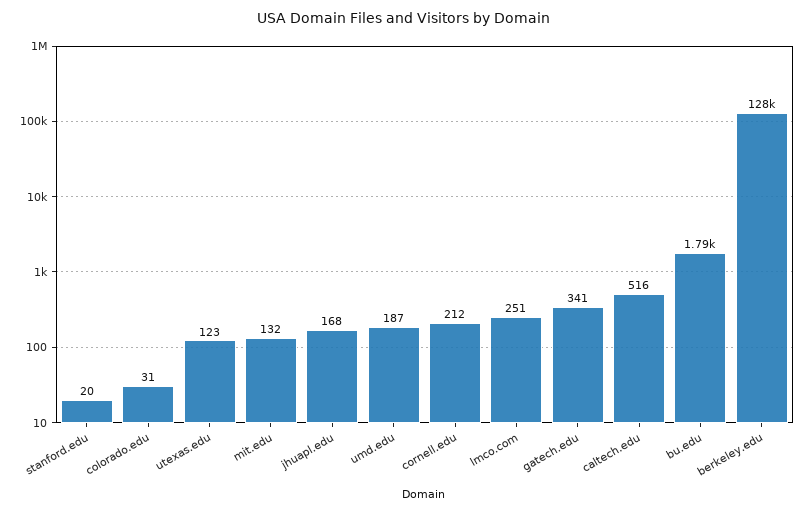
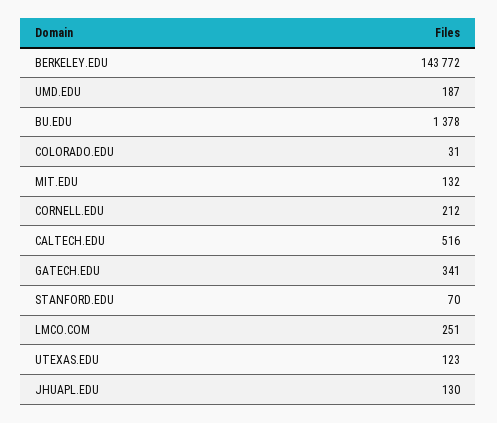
  {
-   "stanford.edu": 20,
+   "stanford.edu": 70,
    "colorado.edu": 31,
    "utexas.edu": 123,
    "mit.edu": 132,
-   "jhuapl.edu": 168,
+   "jhuapl.edu": 130,
    "umd.edu": 187,
    "cornell.edu": 212,
    "lmco.com": 251,
    "gatech.edu": 341,
    "caltech.edu": 516,
-   "bu.edu": 1790,
+   "bu.edu": 1378,
-   "berkeley.edu": 128000
+   "berkeley.edu": 143772
  }

